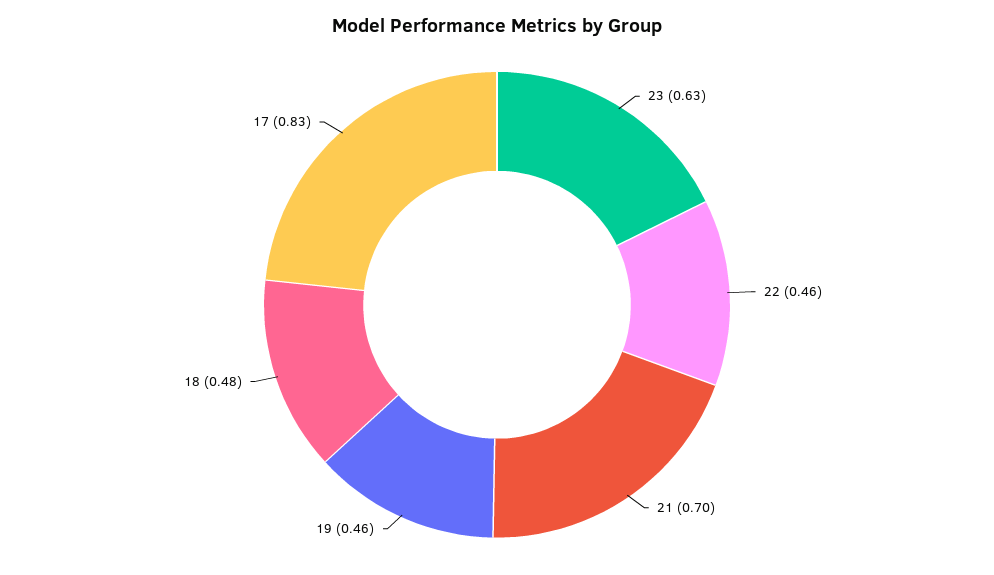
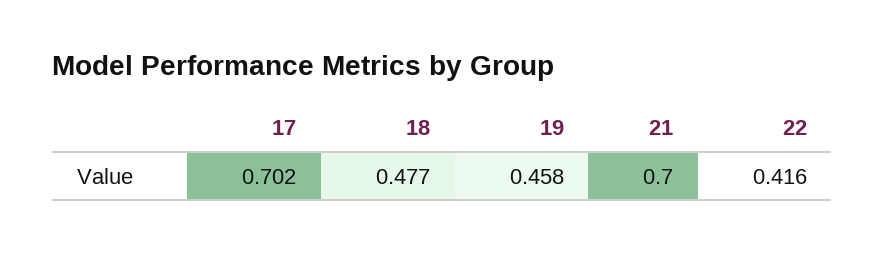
  {
-   "23": 0.63,
-   "22": 0.46,
+   "22": 0.416,
    "21": 0.7,
    "19": 0.458,
    "18": 0.477,
-   "17": 0.83
+   "17": 0.702
  }

